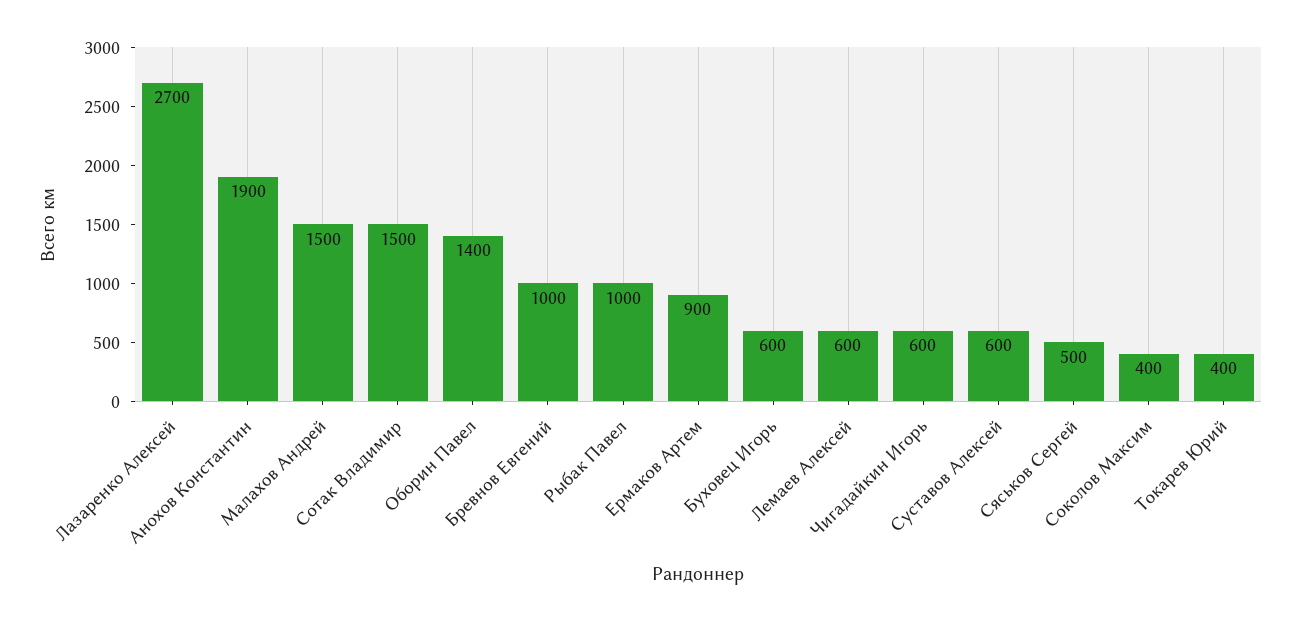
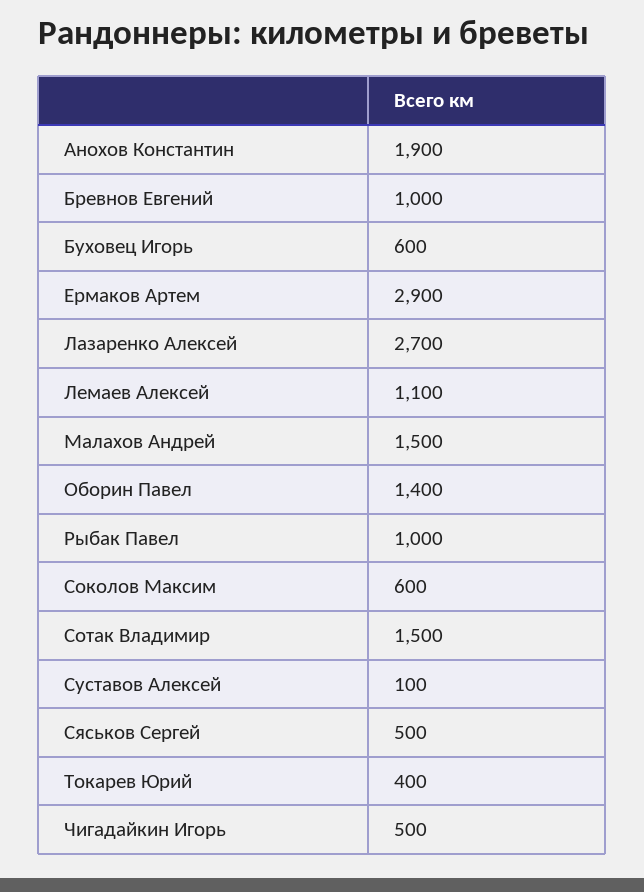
  {
    "Лазаренко Алексей": 2700,
    "Анохов Константин": 1900,
    "Малахов Андрей": 1500,
    "Сотак Владимир": 1500,
    "Оборин Павел": 1400,
    "Бревнов Евгений": 1000,
    "Рыбак Павел": 1000,
-   "Ермаков Артем": 900,
+   "Ермаков Артем": 2900,
    "Буховец Игорь": 600,
-   "Лемаев Алексей": 600,
+   "Лемаев Алексей": 1100,
-   "Чигадайкин Игорь": 600,
+   "Чигадайкин Игорь": 500,
-   "Суставов Алексей": 600,
+   "Суставов Алексей": 100,
    "Сяськов Сергей": 500,
-   "Соколов Максим": 400,
+   "Соколов Максим": 600,
    "Токарев Юрий": 400
  }

